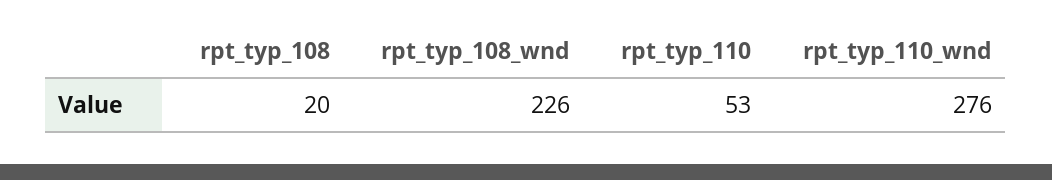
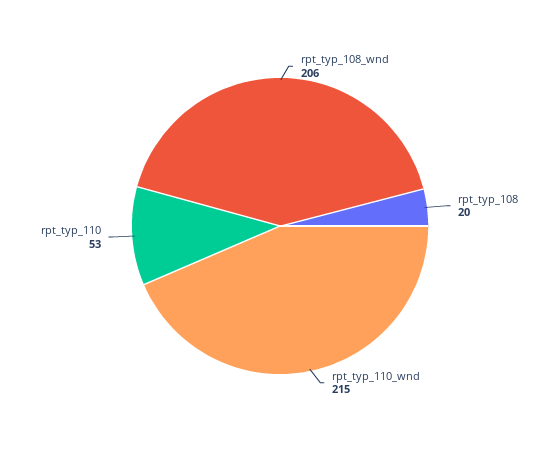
  {
    "rpt_typ_108": 20,
-   "rpt_typ_108_wnd": 226,
+   "rpt_typ_108_wnd": 206,
    "rpt_typ_110": 53,
-   "rpt_typ_110_wnd": 276
+   "rpt_typ_110_wnd": 215
  }

